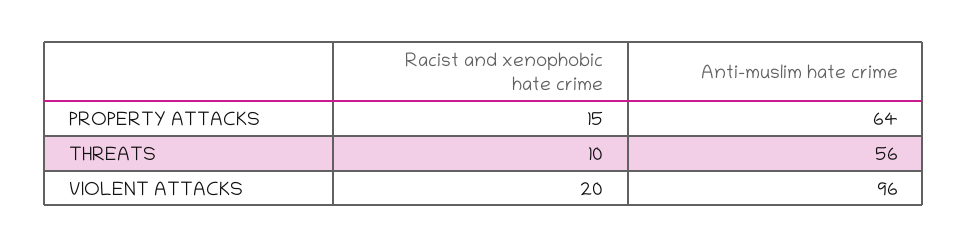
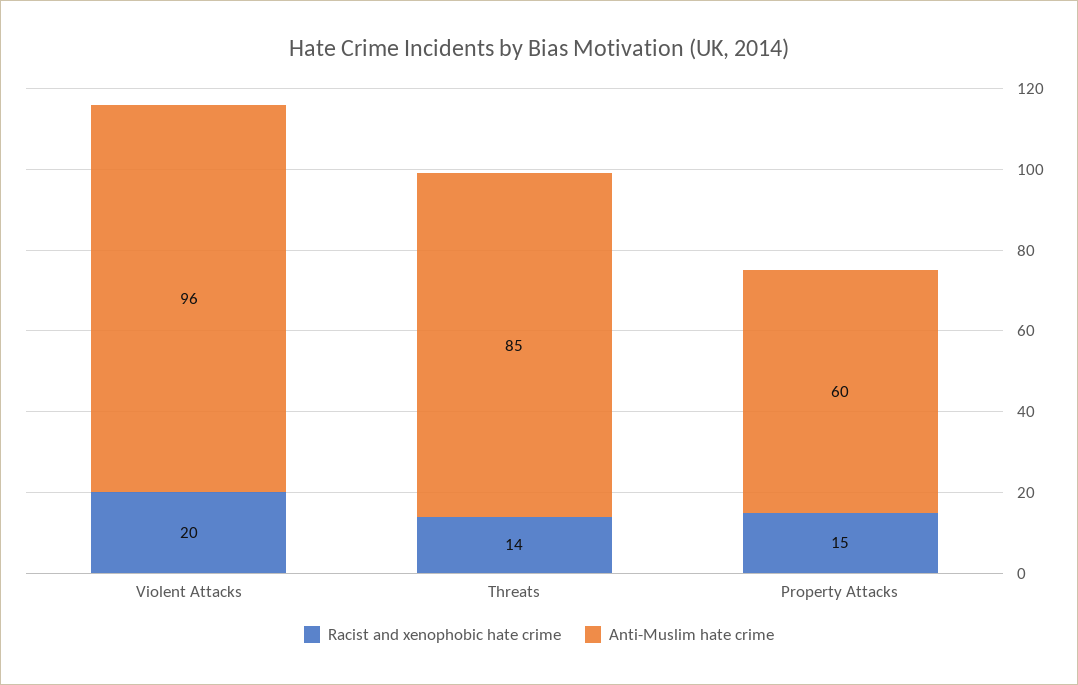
  {
    "Racist and xenophobic hate crime": {
      "PROPERTY ATTACKS": 15,
-     "THREATS": 10,
+     "THREATS": 14,
      "VIOLENT ATTACKS": 20
    },
    "Anti-muslim hate crime": {
-     "PROPERTY ATTACKS": 64,
+     "PROPERTY ATTACKS": 60,
-     "THREATS": 56,
+     "THREATS": 85,
      "VIOLENT ATTACKS": 96
    }
  }

